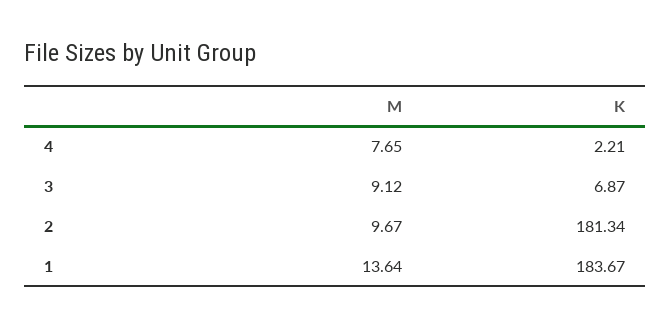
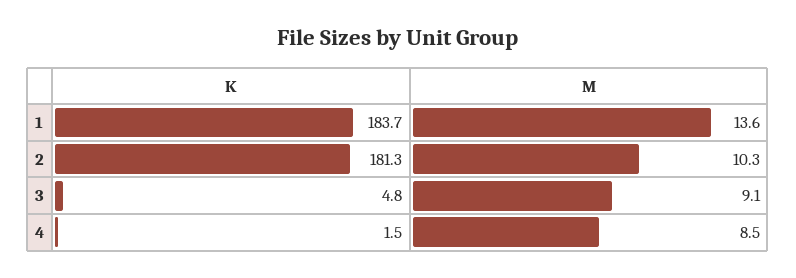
  {
    "M": {
-     "4": 7.65,
+     "4": 8.5,
      "3": 9.12,
-     "2": 9.67,
+     "2": 10.3,
      "1": 13.64
    },
    "K": {
-     "4": 2.21,
+     "4": 1.5,
-     "3": 6.87,
+     "3": 4.8,
      "2": 181.34,
      "1": 183.67
    }
  }

